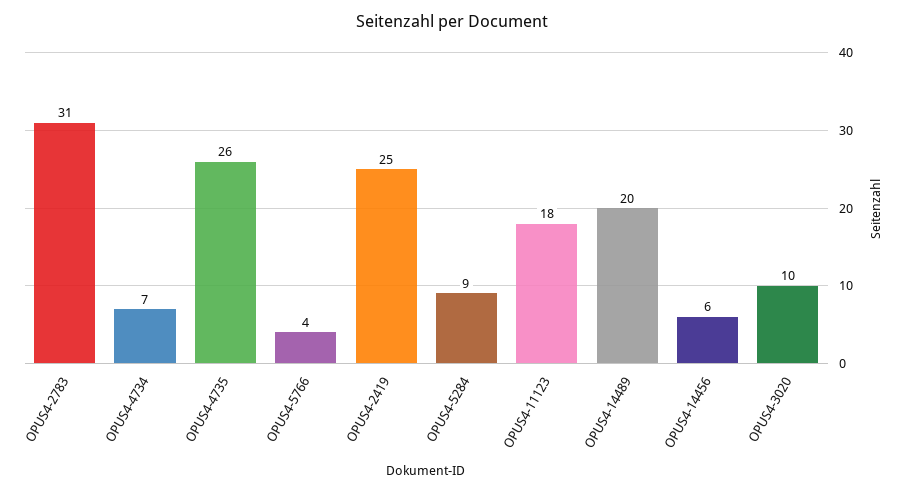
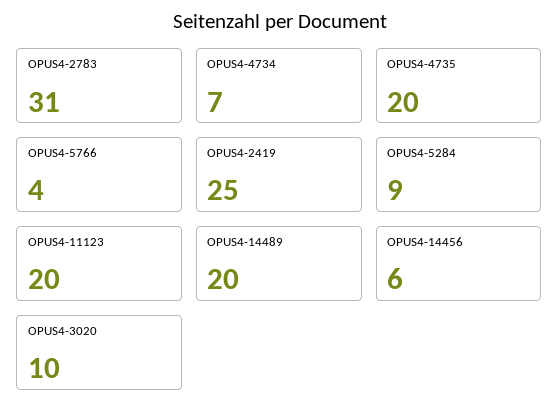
  {
    "OPUS4-2783": 31,
    "OPUS4-4734": 7,
-   "OPUS4-4735": 26,
+   "OPUS4-4735": 20,
    "OPUS4-5766": 4,
    "OPUS4-2419": 25,
    "OPUS4-5284": 9,
-   "OPUS4-11123": 18,
+   "OPUS4-11123": 20,
    "OPUS4-14489": 20,
    "OPUS4-14456": 6,
    "OPUS4-3020": 10
  }

